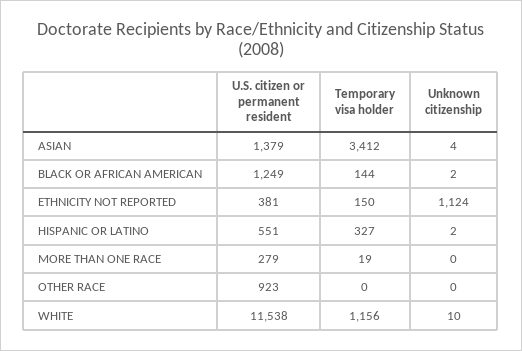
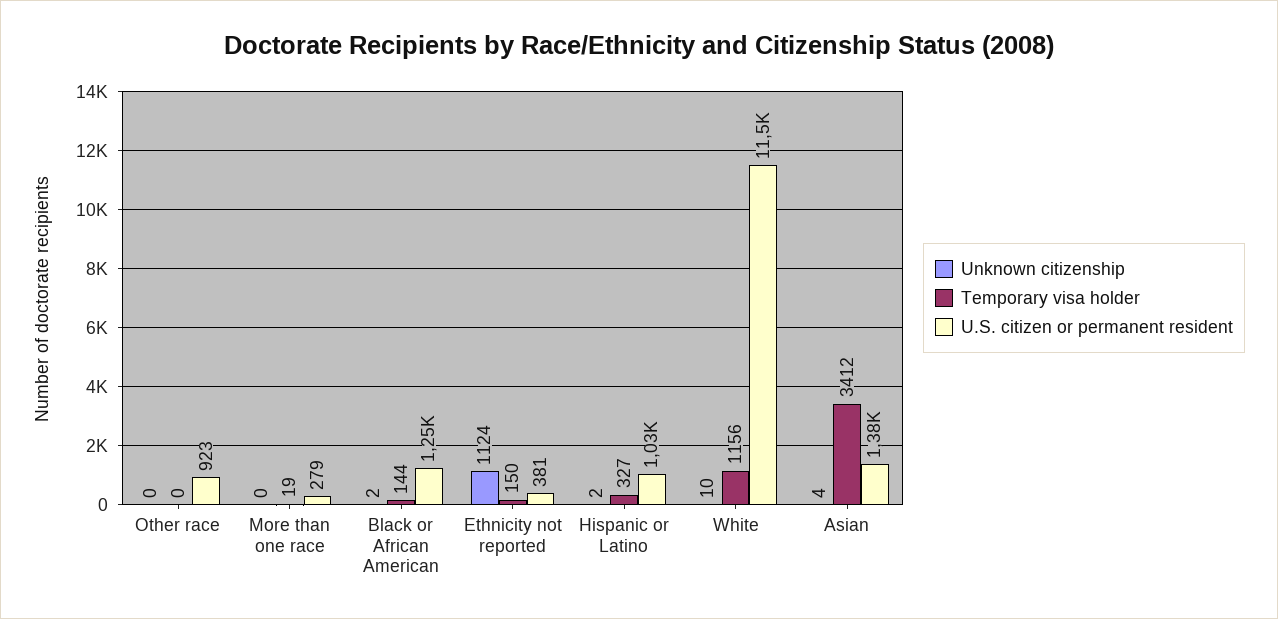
  {
    "U.S. citizen or permanent resident": {
      "ASIAN": 1379,
      "BLACK OR AFRICAN AMERICAN": 1249,
      "ETHNICITY NOT REPORTED": 381,
-     "HISPANIC OR LATINO": 551,
+     "HISPANIC OR LATINO": 1030,
      "MORE THAN ONE RACE": 279,
      "OTHER RACE": 923,
      "WHITE": 11538
    },
    "Temporary visa holder": {
      "ASIAN": 3412,
      "BLACK OR AFRICAN AMERICAN": 144,
      "ETHNICITY NOT REPORTED": 150,
      "HISPANIC OR LATINO": 327,
      "MORE THAN ONE RACE": 19,
      "OTHER RACE": 0,
      "WHITE": 1156
    },
    "Unknown citizenship": {
      "ASIAN": 4,
      "BLACK OR AFRICAN AMERICAN": 2,
      "ETHNICITY NOT REPORTED": 1124,
      "HISPANIC OR LATINO": 2,
      "MORE THAN ONE RACE": 0,
      "OTHER RACE": 0,
      "WHITE": 10
    }
  }

